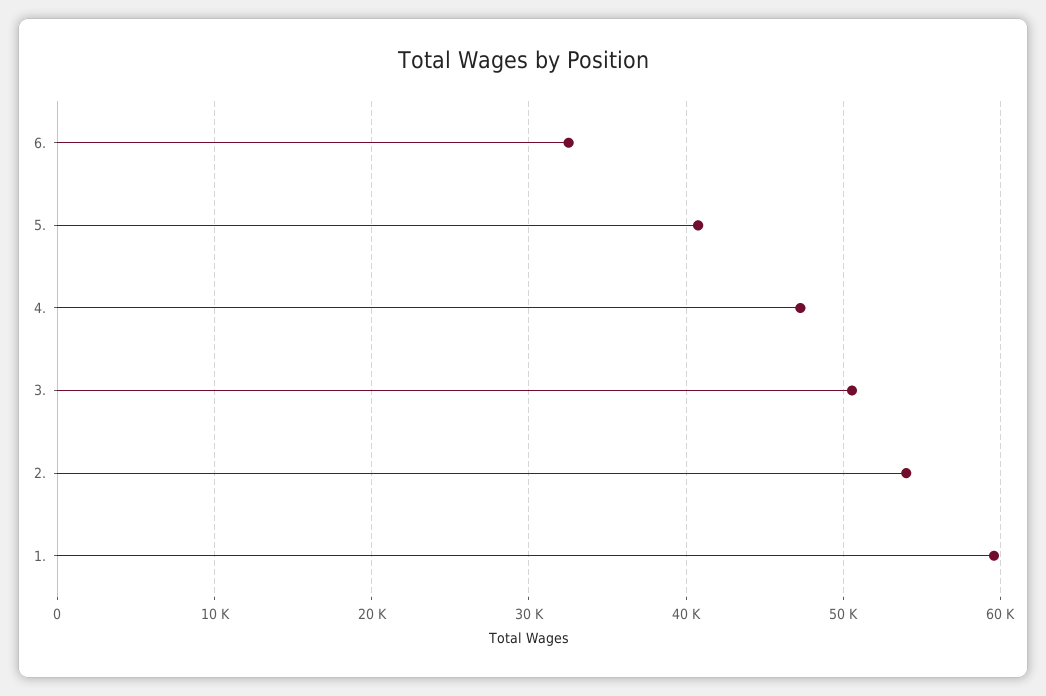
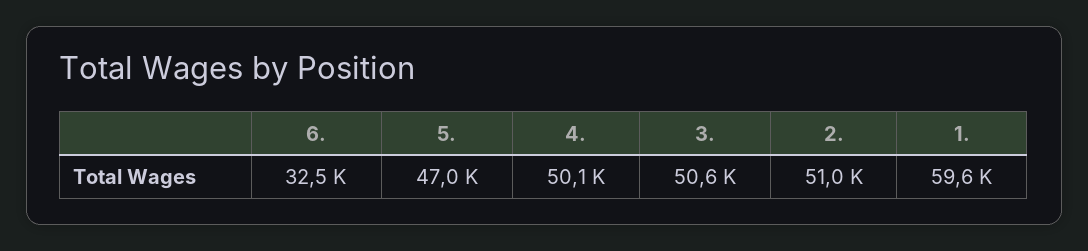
  {
    "6.": 32500,
-   "5.": 41000,
+   "5.": 47000,
-   "4.": 47000,
+   "4.": 50100,
    "3.": 50600,
-   "2.": 54000,
+   "2.": 51000,
    "1.": 59600
  }

